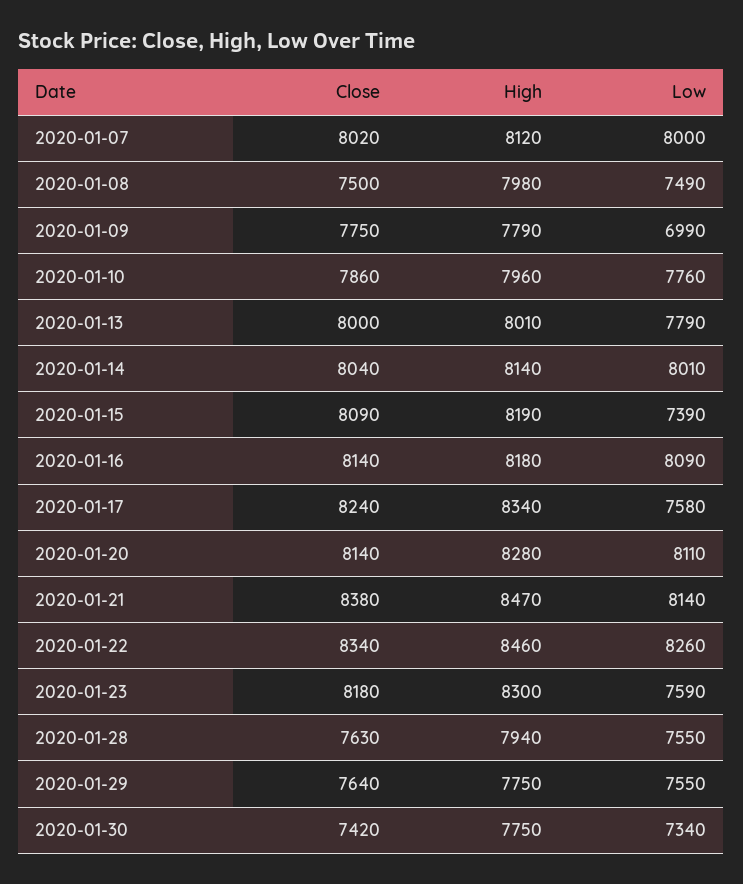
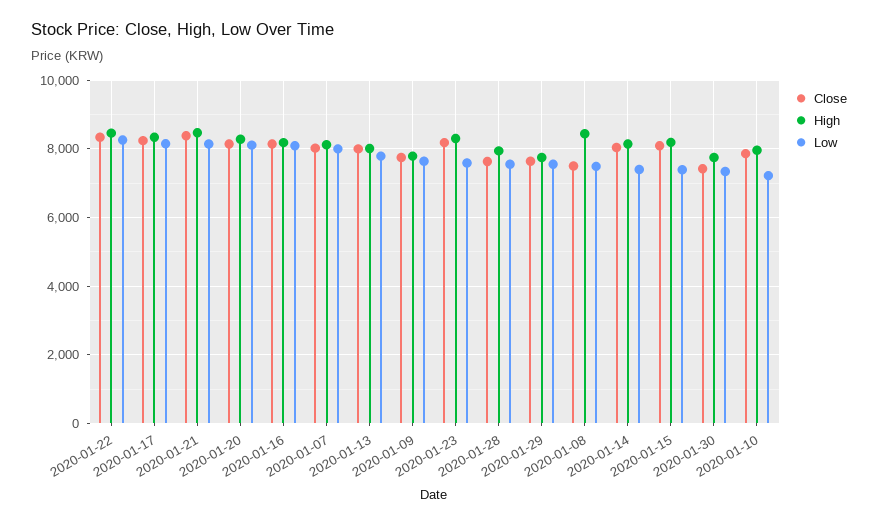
  {
    "Close": {
      "2020-01-07": 8020,
      "2020-01-08": 7500,
      "2020-01-09": 7750,
      "2020-01-10": 7860,
      "2020-01-13": 8000,
      "2020-01-14": 8040,
      "2020-01-15": 8090,
      "2020-01-16": 8140,
      "2020-01-17": 8240,
      "2020-01-20": 8140,
      "2020-01-21": 8380,
      "2020-01-22": 8340,
      "2020-01-23": 8180,
      "2020-01-28": 7630,
      "2020-01-29": 7640,
      "2020-01-30": 7420
    },
    "High": {
      "2020-01-07": 8120,
-     "2020-01-08": 7980,
+     "2020-01-08": 8400,
      "2020-01-09": 7790,
      "2020-01-10": 7960,
      "2020-01-13": 8010,
      "2020-01-14": 8140,
      "2020-01-15": 8190,
      "2020-01-16": 8180,
      "2020-01-17": 8340,
      "2020-01-20": 8280,
      "2020-01-21": 8470,
      "2020-01-22": 8460,
      "2020-01-23": 8300,
      "2020-01-28": 7940,
      "2020-01-29": 7750,
      "2020-01-30": 7750
    },
    "Low": {
      "2020-01-07": 8000,
      "2020-01-08": 7490,
-     "2020-01-09": 6990,
+     "2020-01-09": 7600,
-     "2020-01-10": 7760,
+     "2020-01-10": 7200,
      "2020-01-13": 7790,
-     "2020-01-14": 8010,
+     "2020-01-14": 7400,
      "2020-01-15": 7390,
      "2020-01-16": 8090,
-     "2020-01-17": 7580,
+     "2020-01-17": 8200,
      "2020-01-20": 8110,
      "2020-01-21": 8140,
      "2020-01-22": 8260,
      "2020-01-23": 7590,
      "2020-01-28": 7550,
      "2020-01-29": 7550,
      "2020-01-30": 7340
    }
  }

